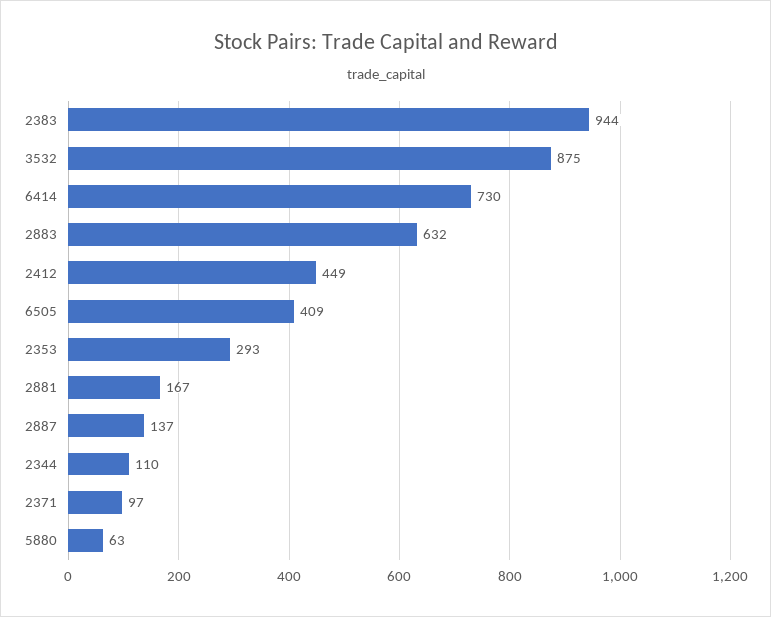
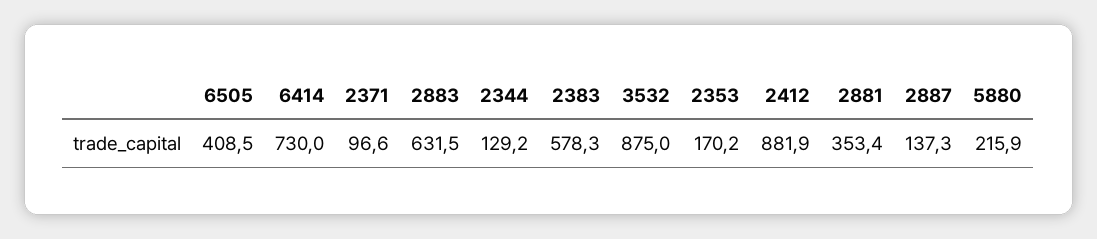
  {
-   "2383": 944,
+   "2383": 578.3,
    "3532": 875,
    "6414": 730,
    "2883": 631.5,
-   "2412": 449,
+   "2412": 881.9,
    "6505": 408.5,
-   "2353": 293,
+   "2353": 170.2,
-   "2881": 167,
+   "2881": 353.4,
    "2887": 137.3,
-   "2344": 110,
+   "2344": 129.2,
    "2371": 96.6,
-   "5880": 63
+   "5880": 215.9
  }

